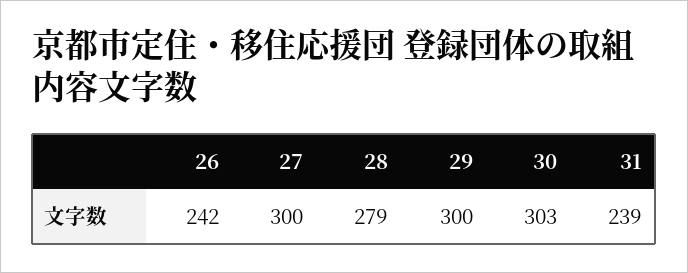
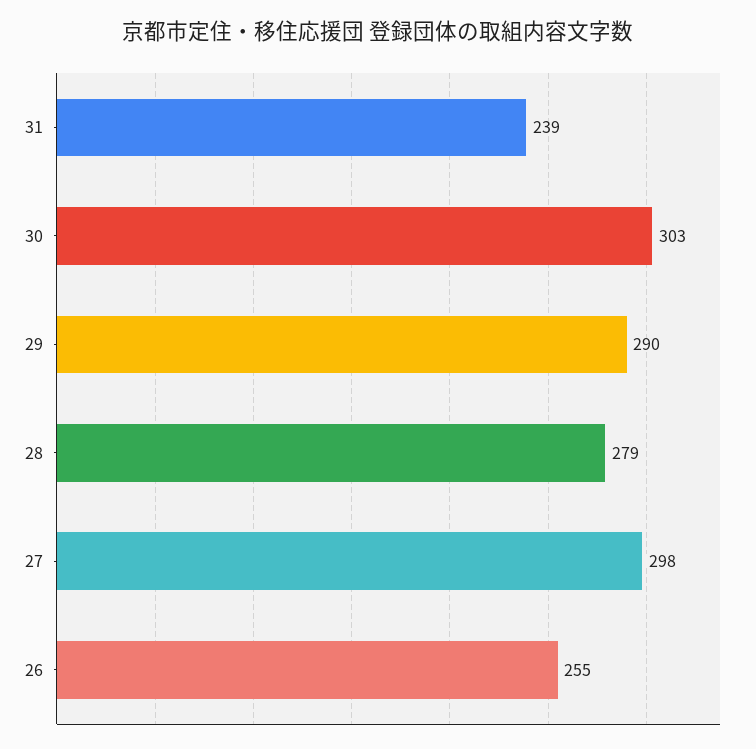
  {
-   "26": 242,
+   "26": 255,
-   "27": 300,
+   "27": 298,
    "28": 279,
-   "29": 300,
+   "29": 290,
    "30": 303,
    "31": 239
  }

